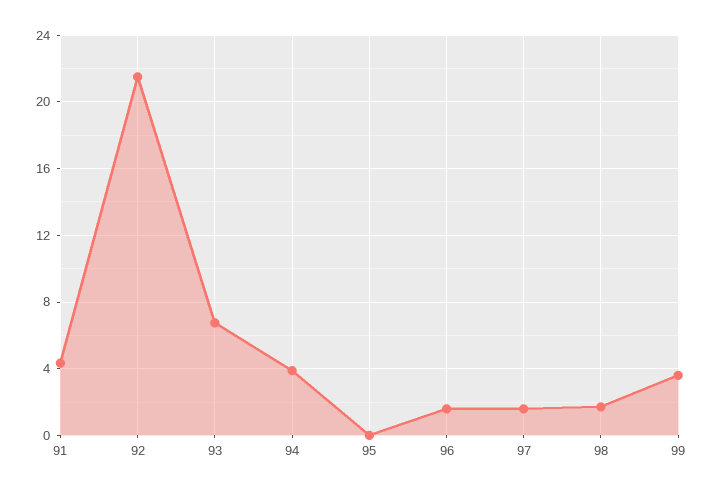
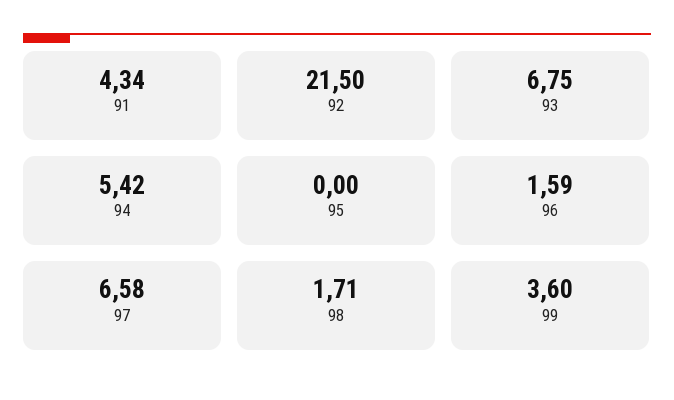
  {
    "91": 4.34,
    "92": 21.5,
    "93": 6.75,
-   "94": 4,
+   "94": 5.42,
    "95": 0,
    "96": 1.59,
-   "97": 1.5,
+   "97": 6.58,
    "98": 1.71,
    "99": 3.6
  }

